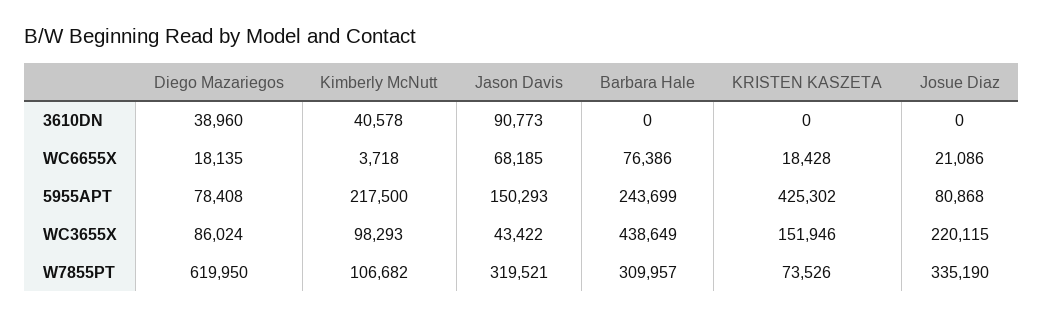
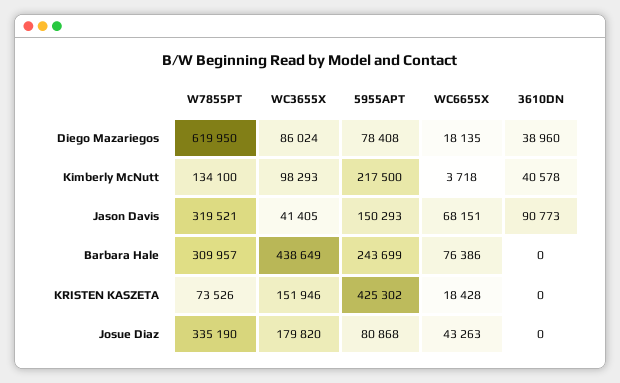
  {
    "Diego Mazariegos": {
      "3610DN": 38960,
      "WC6655X": 18135,
      "5955APT": 78408,
      "WC3655X": 86024,
      "W7855PT": 619950
    },
    "Kimberly McNutt": {
      "3610DN": 40578,
      "WC6655X": 3718,
      "5955APT": 217500,
      "WC3655X": 98293,
-     "W7855PT": 106682
+     "W7855PT": 134100
    },
    "Jason Davis": {
      "3610DN": 90773,
-     "WC6655X": 68185,
+     "WC6655X": 68151,
      "5955APT": 150293,
-     "WC3655X": 43422,
+     "WC3655X": 41405,
      "W7855PT": 319521
    },
    "Barbara Hale": {
      "3610DN": 0,
      "WC6655X": 76386,
      "5955APT": 243699,
      "WC3655X": 438649,
      "W7855PT": 309957
    },
    "KRISTEN KASZETA": {
      "3610DN": 0,
      "WC6655X": 18428,
      "5955APT": 425302,
      "WC3655X": 151946,
      "W7855PT": 73526
    },
    "Josue Diaz": {
      "3610DN": 0,
-     "WC6655X": 21086,
+     "WC6655X": 43263,
      "5955APT": 80868,
-     "WC3655X": 220115,
+     "WC3655X": 179820,
      "W7855PT": 335190
    }
  }

